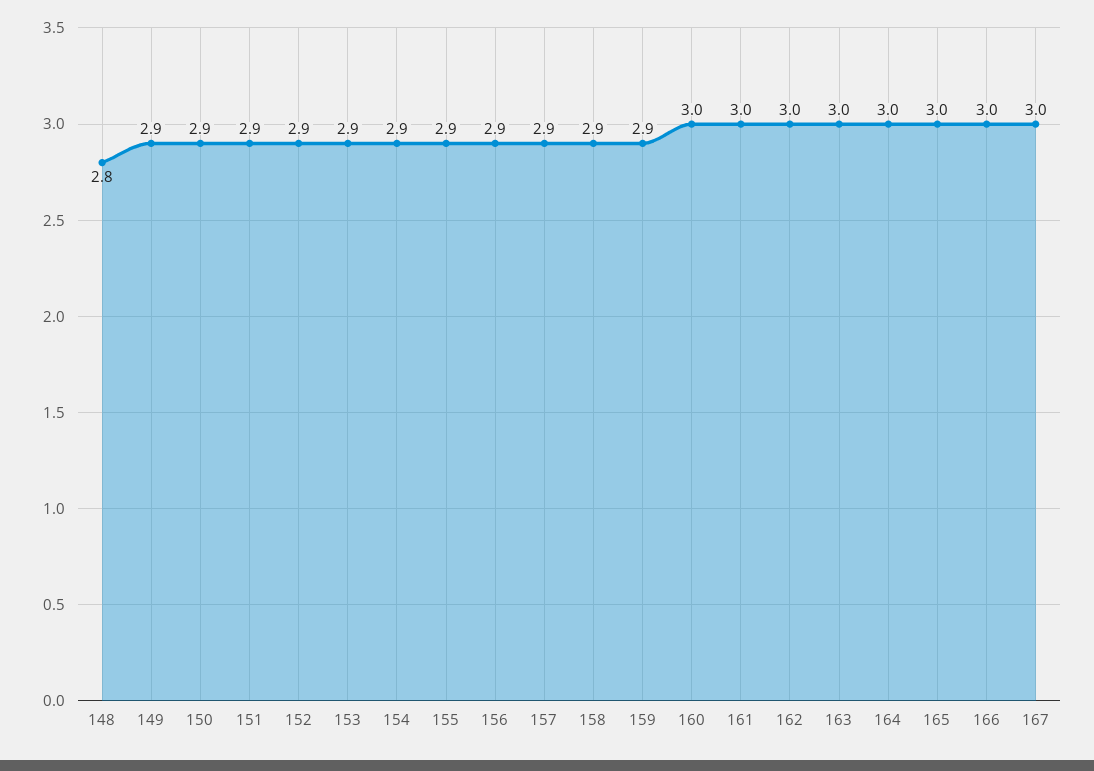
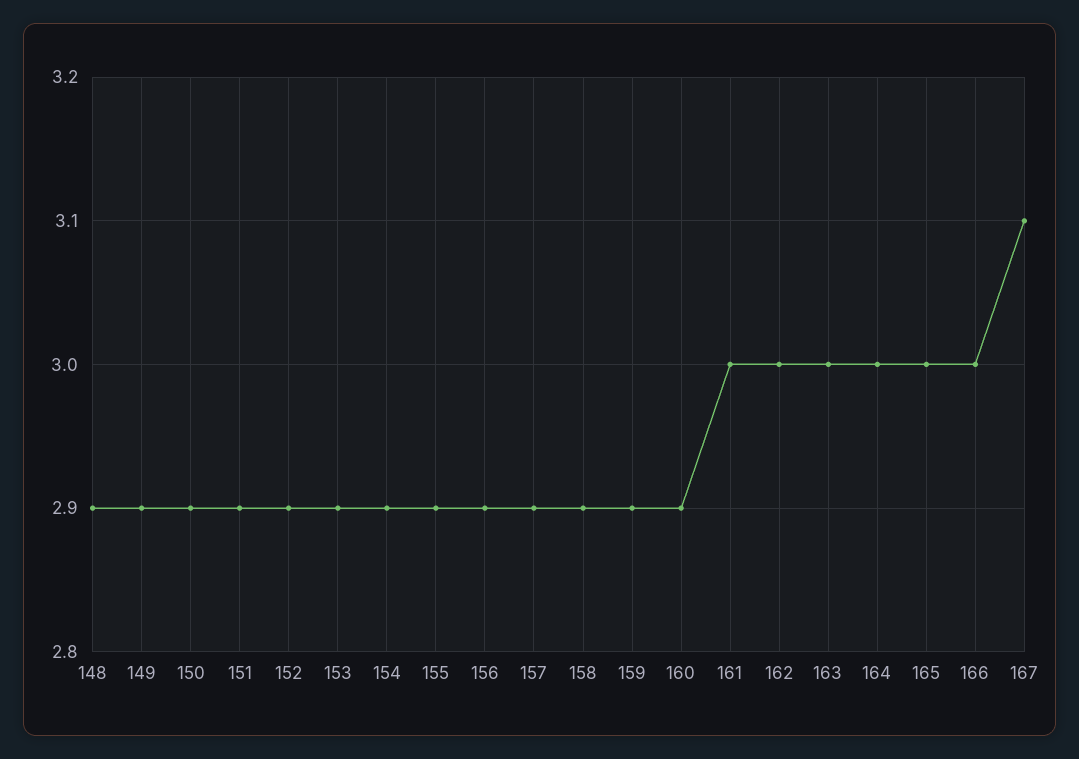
  {
-   "148": 2.8,
+   "148": 2.9,
    "149": 2.9,
    "150": 2.9,
    "151": 2.9,
    "152": 2.9,
    "153": 2.9,
    "154": 2.9,
    "155": 2.9,
    "156": 2.9,
    "157": 2.9,
    "158": 2.9,
    "159": 2.9,
-   "160": 3,
+   "160": 2.9,
    "161": 3,
    "162": 3,
    "163": 3,
    "164": 3,
    "165": 3,
    "166": 3,
-   "167": 3
+   "167": 3.1
  }

